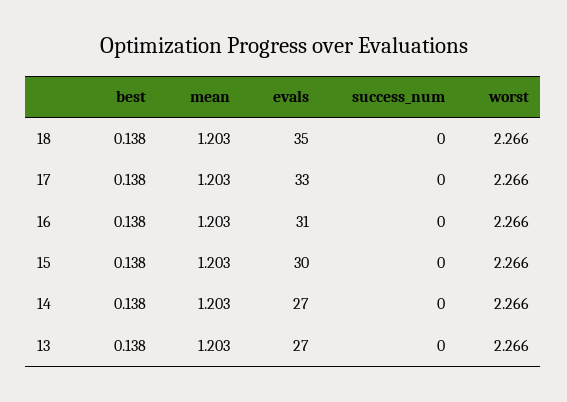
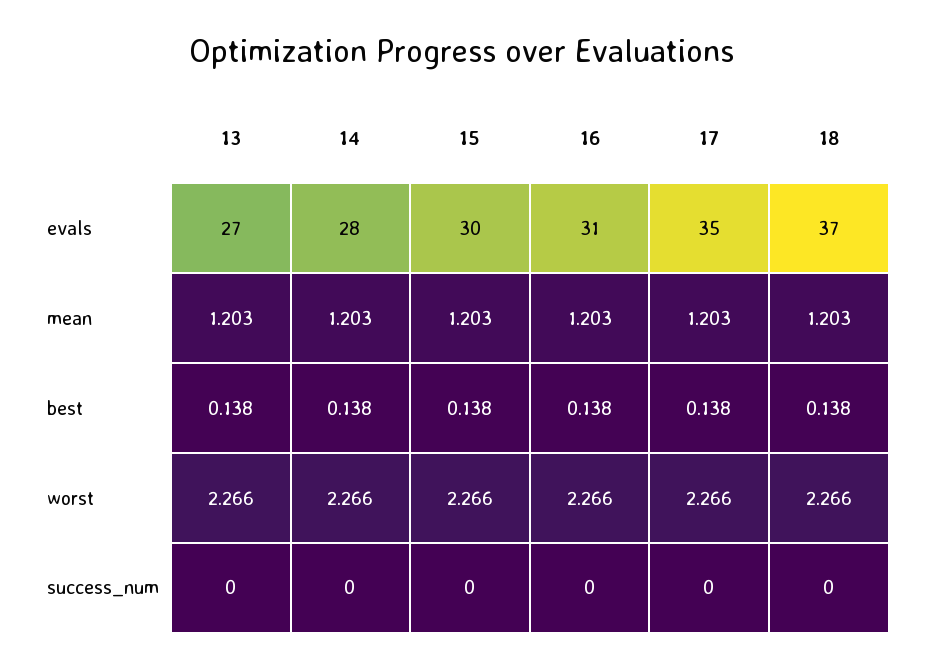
  {
    "best": {
      "18": 0.138,
      "17": 0.138,
      "16": 0.138,
      "15": 0.138,
      "14": 0.138,
      "13": 0.138
    },
    "mean": {
      "18": 1.203,
      "17": 1.203,
      "16": 1.203,
      "15": 1.203,
      "14": 1.203,
      "13": 1.203
    },
    "evals": {
-     "18": 35,
+     "18": 37,
-     "17": 33,
+     "17": 35,
      "16": 31,
      "15": 30,
-     "14": 27,
+     "14": 28,
      "13": 27
    },
    "success_num": {
      "18": 0,
      "17": 0,
      "16": 0,
      "15": 0,
      "14": 0,
      "13": 0
    },
    "worst": {
      "18": 2.266,
      "17": 2.266,
      "16": 2.266,
      "15": 2.266,
      "14": 2.266,
      "13": 2.266
    }
  }

